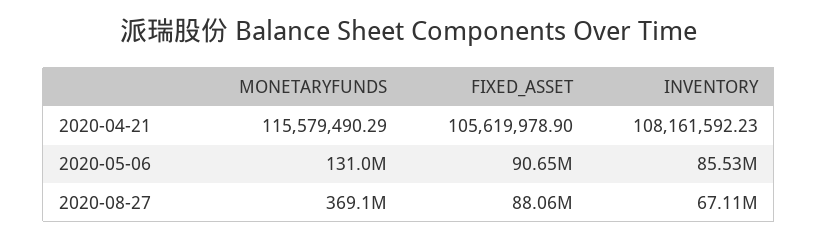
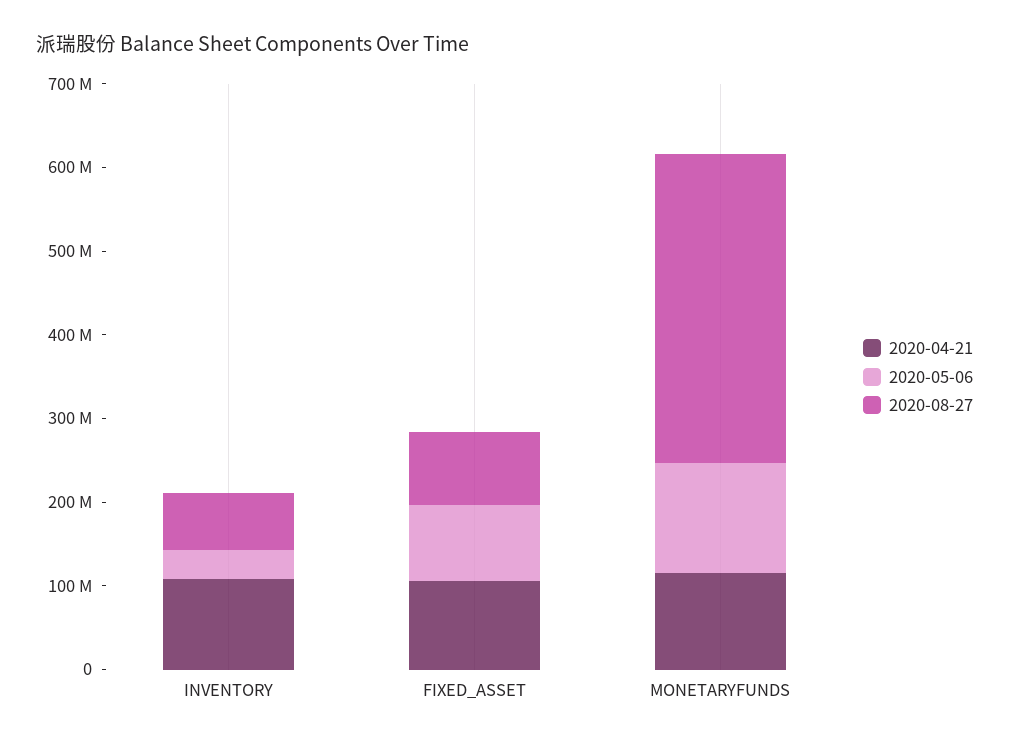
  {
    "2020-04-21": {
      "MONETARYFUNDS": 115579490.29,
      "FIXED_ASSET": 105619978.9,
      "INVENTORY": 108161592.23
    },
    "2020-05-06": {
      "MONETARYFUNDS": 131000000,
      "FIXED_ASSET": 90650000,
-     "INVENTORY": 85530000
+     "INVENTORY": 40000000
    },
    "2020-08-27": {
      "MONETARYFUNDS": 369100000,
      "FIXED_ASSET": 88060000,
      "INVENTORY": 67110000
    }
  }

